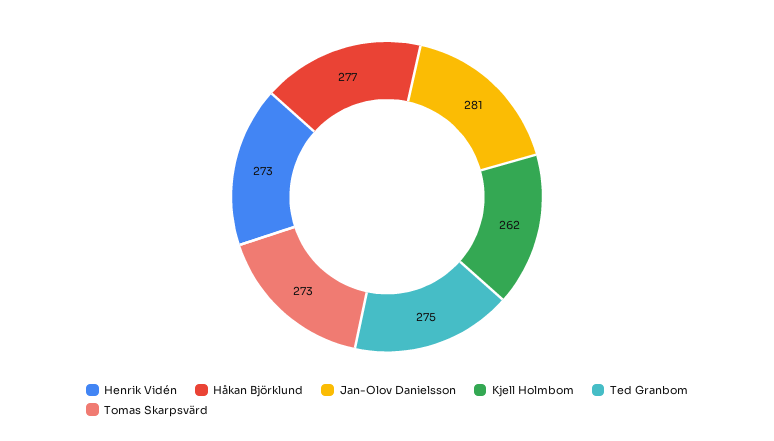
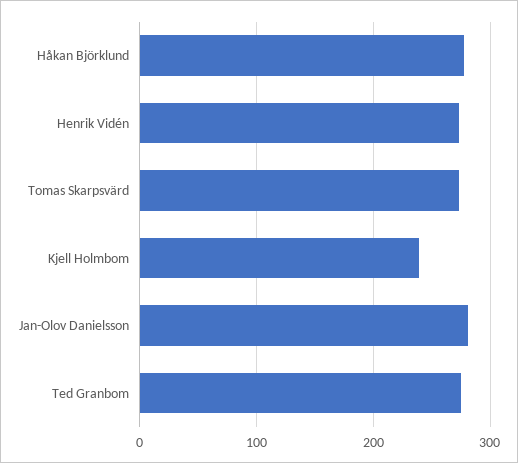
  {
    "Henrik Vidén": 273,
    "Håkan Björklund": 277,
    "Jan-Olov Danielsson": 281,
-   "Kjell Holmbom": 262,
+   "Kjell Holmbom": 240,
    "Ted Granbom": 275,
    "Tomas Skarpsvärd": 273
  }

